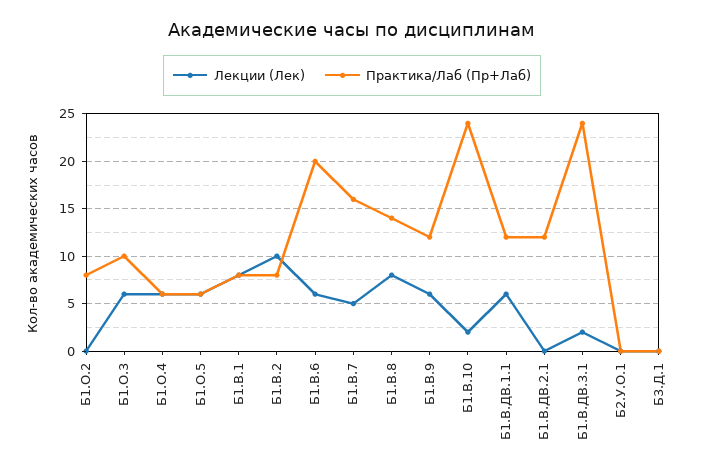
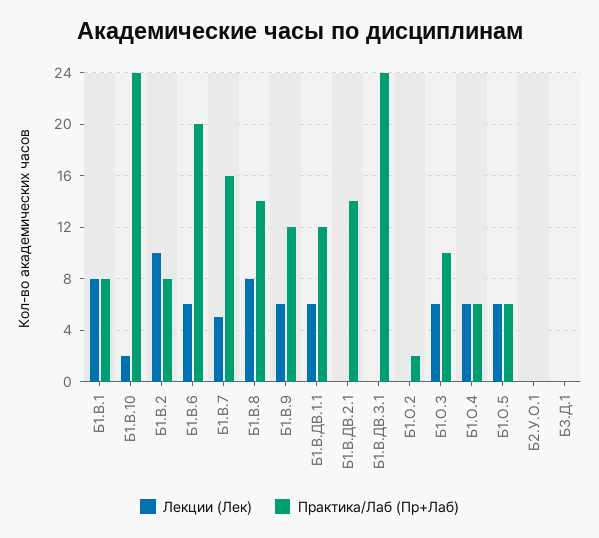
  {
    "Лекции (Лек)": {
      "Б1.О.2": 0,
      "Б1.О.3": 6,
      "Б1.О.4": 6,
      "Б1.О.5": 6,
      "Б1.В.1": 8,
      "Б1.В.2": 10,
      "Б1.В.6": 6,
      "Б1.В.7": 5,
      "Б1.В.8": 8,
      "Б1.В.9": 6,
      "Б1.В.10": 2,
      "Б1.В.ДВ.1.1": 6,
      "Б1.В.ДВ.2.1": 0,
-     "Б1.В.ДВ.3.1": 2,
+     "Б1.В.ДВ.3.1": 0,
      "Б2.У.О.1": 0,
      "Б3.Д.1": 0
    },
    "Практика/Лаб (Пр+Лаб)": {
-     "Б1.О.2": 8,
+     "Б1.О.2": 2,
      "Б1.О.3": 10,
      "Б1.О.4": 6,
      "Б1.О.5": 6,
      "Б1.В.1": 8,
      "Б1.В.2": 8,
      "Б1.В.6": 20,
      "Б1.В.7": 16,
      "Б1.В.8": 14,
      "Б1.В.9": 12,
      "Б1.В.10": 24,
      "Б1.В.ДВ.1.1": 12,
-     "Б1.В.ДВ.2.1": 12,
+     "Б1.В.ДВ.2.1": 14,
      "Б1.В.ДВ.3.1": 24,
      "Б2.У.О.1": 0,
      "Б3.Д.1": 0
    }
  }

